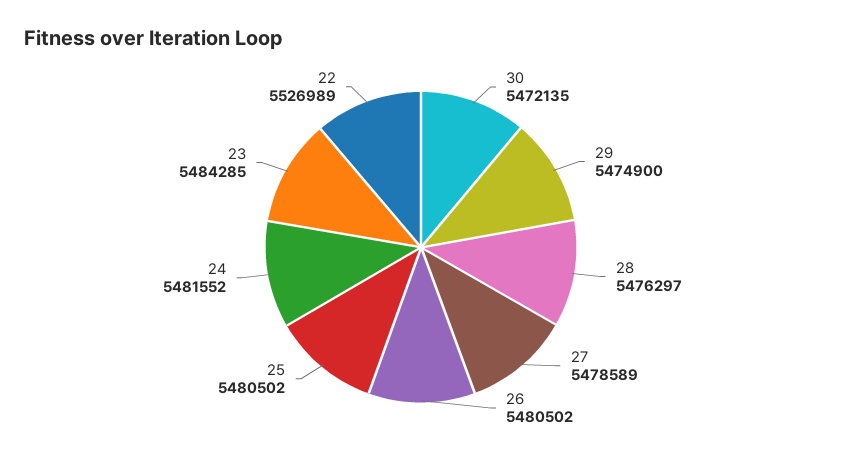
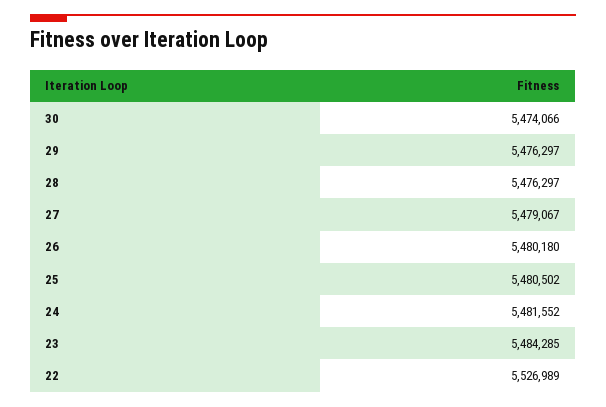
  {
-   "30": 5472135,
+   "30": 5474066,
-   "29": 5474900,
+   "29": 5476297,
    "28": 5476297,
-   "27": 5478589,
+   "27": 5479067,
-   "26": 5480502,
+   "26": 5480180,
    "25": 5480502,
    "24": 5481552,
    "23": 5484285,
    "22": 5526989
  }

